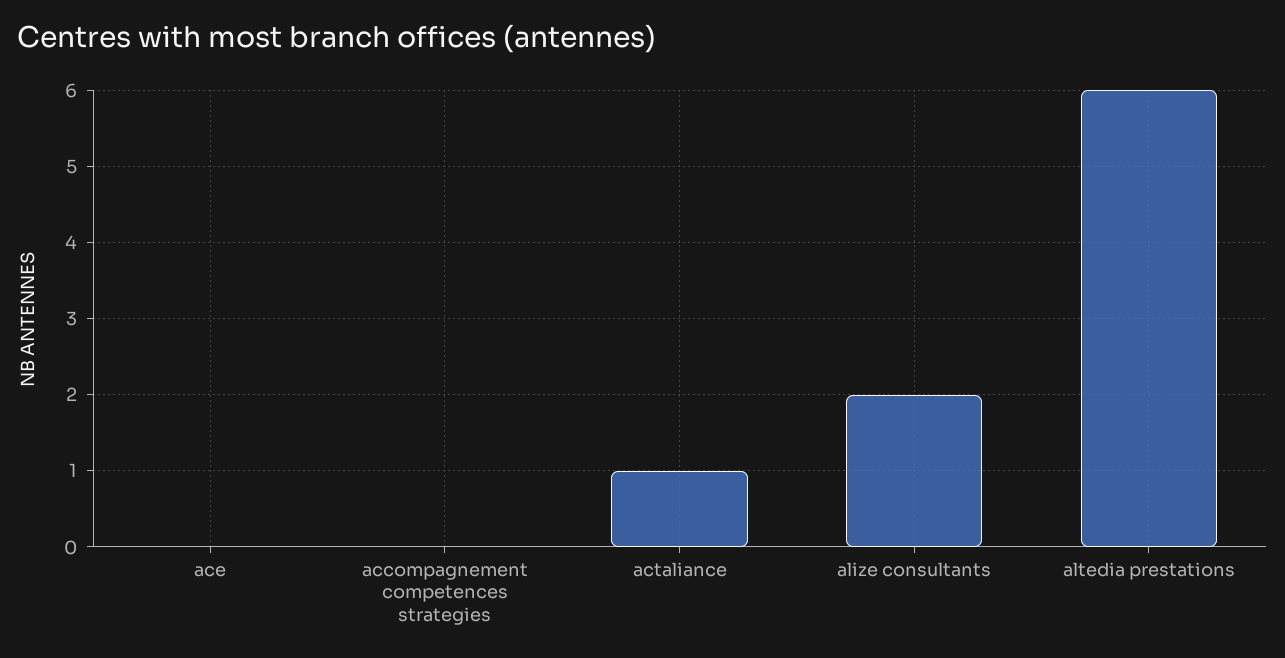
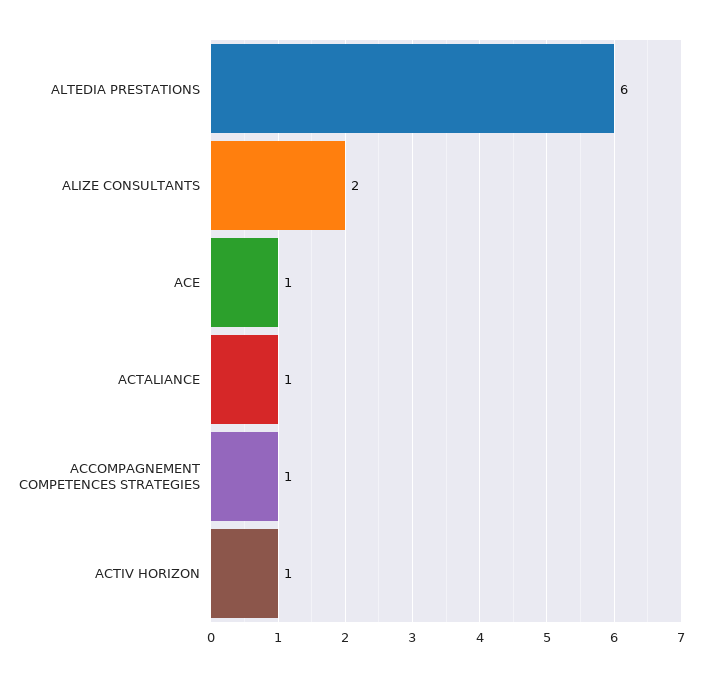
  {
-   "ace": 0,
+   "ace": 1,
-   "accompagnement competences strategies": 0,
+   "accompagnement competences strategies": 1,
    "actaliance": 1,
    "alize consultants": 2,
-   "altedia prestations": 6
+   "altedia prestations": 6,
+   "ACTIV HORIZON": 1
  }

